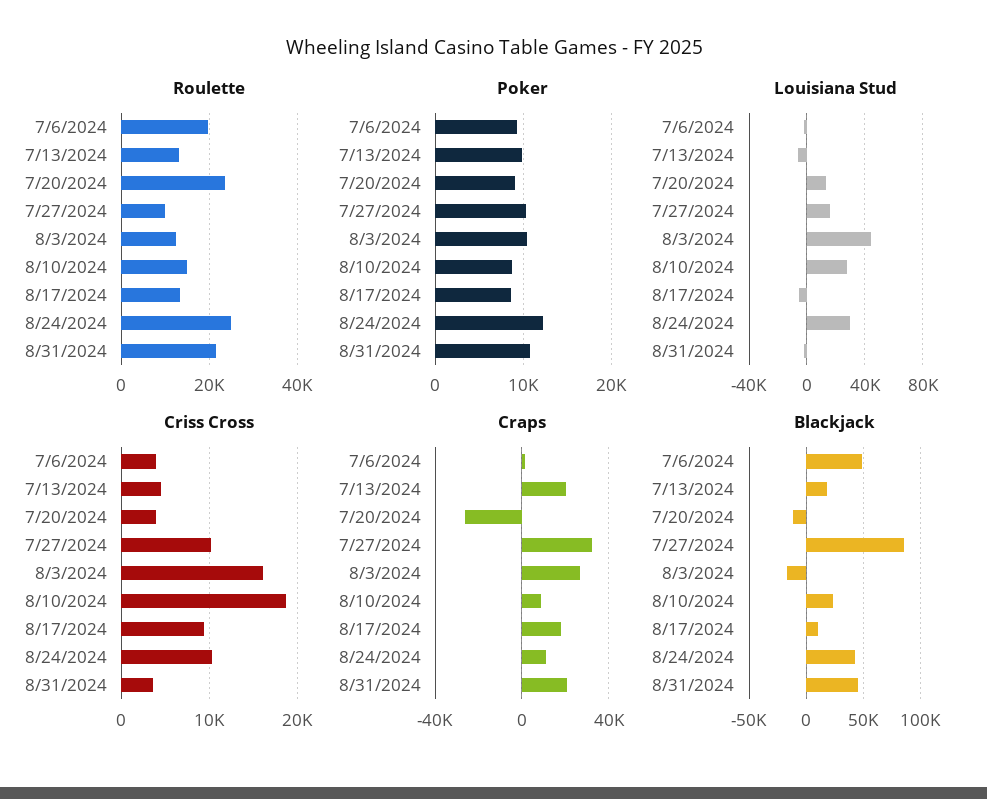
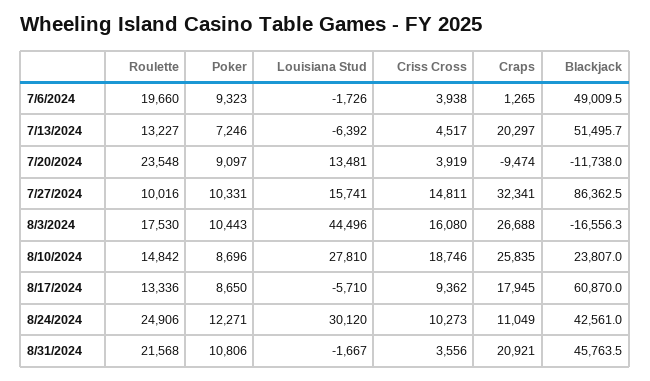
  {
    "Roulette": {
      "7/6/2024": 19660,
      "7/13/2024": 13227,
      "7/20/2024": 23548,
      "7/27/2024": 10016,
-     "8/3/2024": 12000,
+     "8/3/2024": 17530,
      "8/10/2024": 14842,
      "8/17/2024": 13336,
      "8/24/2024": 24906,
      "8/31/2024": 21568
    },
    "Poker": {
      "7/6/2024": 9323,
-     "7/13/2024": 10000,
+     "7/13/2024": 7246,
      "7/20/2024": 9097,
      "7/27/2024": 10331,
      "8/3/2024": 10443,
      "8/10/2024": 8696,
      "8/17/2024": 8650,
      "8/24/2024": 12271,
      "8/31/2024": 10806
    },
    "Louisiana Stud": {
      "7/6/2024": -1726,
      "7/13/2024": -6392,
      "7/20/2024": 13481,
      "7/27/2024": 15741,
      "8/3/2024": 44496,
      "8/10/2024": 27810,
      "8/17/2024": -5710,
      "8/24/2024": 30120,
      "8/31/2024": -1667
    },
    "Criss Cross": {
      "7/6/2024": 3938,
      "7/13/2024": 4517,
      "7/20/2024": 3919,
-     "7/27/2024": 10000,
+     "7/27/2024": 14811,
      "8/3/2024": 16080,
      "8/10/2024": 18746,
      "8/17/2024": 9362,
      "8/24/2024": 10273,
      "8/31/2024": 3556
    },
    "Craps": {
      "7/6/2024": 1265,
      "7/13/2024": 20297,
-     "7/20/2024": -25000,
+     "7/20/2024": -9474,
      "7/27/2024": 32341,
      "8/3/2024": 26688,
-     "8/10/2024": 10000,
+     "8/10/2024": 25835,
      "8/17/2024": 17945,
      "8/24/2024": 11049,
      "8/31/2024": 20921
    },
    "Blackjack": {
      "7/6/2024": 49009.5,
-     "7/13/2024": 20000,
+     "7/13/2024": 51495.7,
      "7/20/2024": -11738,
      "7/27/2024": 86362.5,
      "8/3/2024": -16556.3,
      "8/10/2024": 23807,
-     "8/17/2024": 10000,
+     "8/17/2024": 60870,
      "8/24/2024": 42561,
      "8/31/2024": 45763.5
    }
  }

